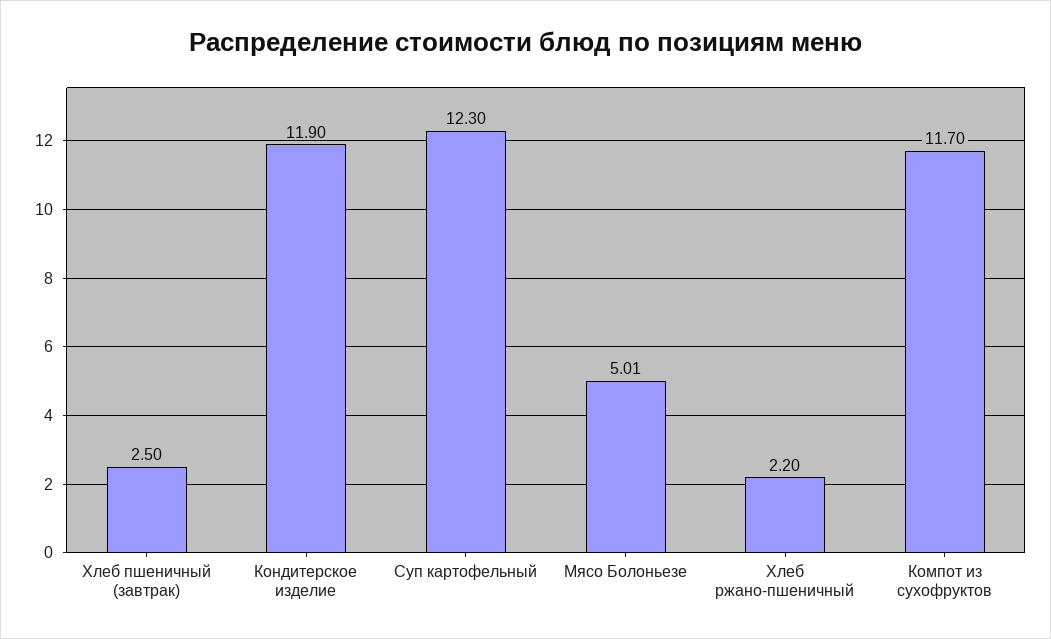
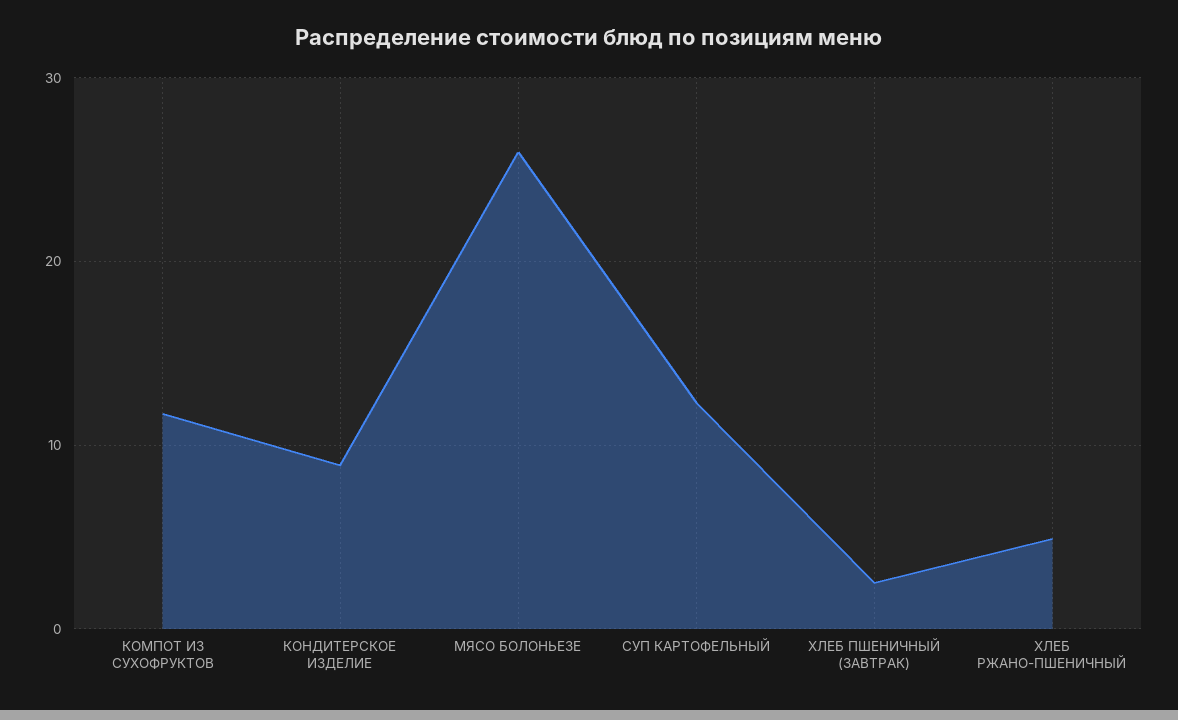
  {
    "Хлеб пшеничный (завтрак)": 2.5,
-   "Кондитерское изделие": 11.9,
+   "Кондитерское изделие": 9,
    "Суп картофельный": 12.3,
-   "Мясо Болоньезе": 5.01,
+   "Мясо Болоньезе": 26,
-   "Хлеб ржано-пшеничный": 2.2,
+   "Хлеб ржано-пшеничный": 5,
    "Компот из сухофруктов": 11.7
  }

